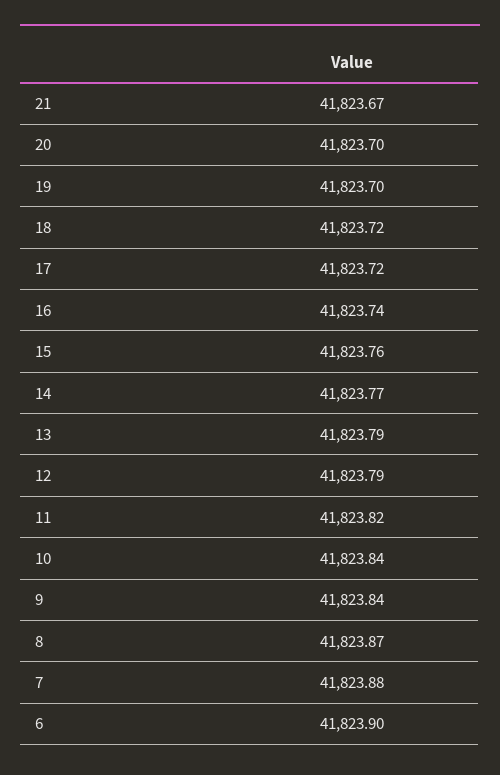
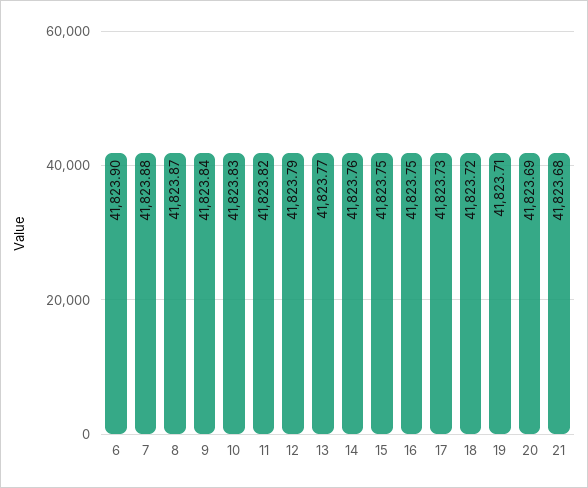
  {
-   "21": 41823.67,
+   "21": 41823.68,
-   "20": 41823.7,
+   "20": 41823.69,
-   "19": 41823.7,
+   "19": 41823.71,
    "18": 41823.72,
-   "17": 41823.72,
+   "17": 41823.73,
-   "16": 41823.74,
+   "16": 41823.75,
-   "15": 41823.76,
+   "15": 41823.75,
-   "14": 41823.77,
+   "14": 41823.76,
-   "13": 41823.79,
+   "13": 41823.77,
    "12": 41823.79,
    "11": 41823.82,
-   "10": 41823.84,
+   "10": 41823.83,
    "9": 41823.84,
    "8": 41823.87,
    "7": 41823.88,
    "6": 41823.9
  }

